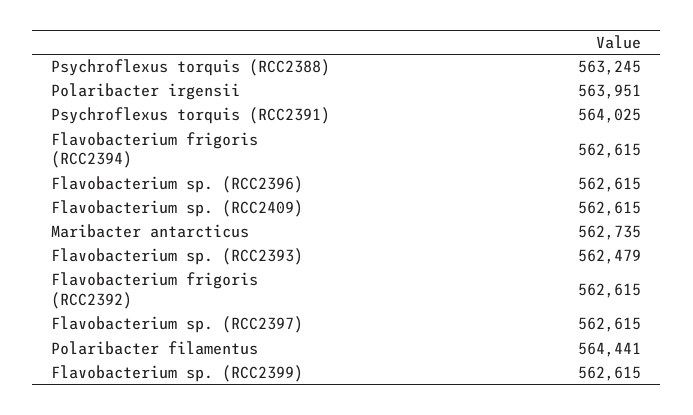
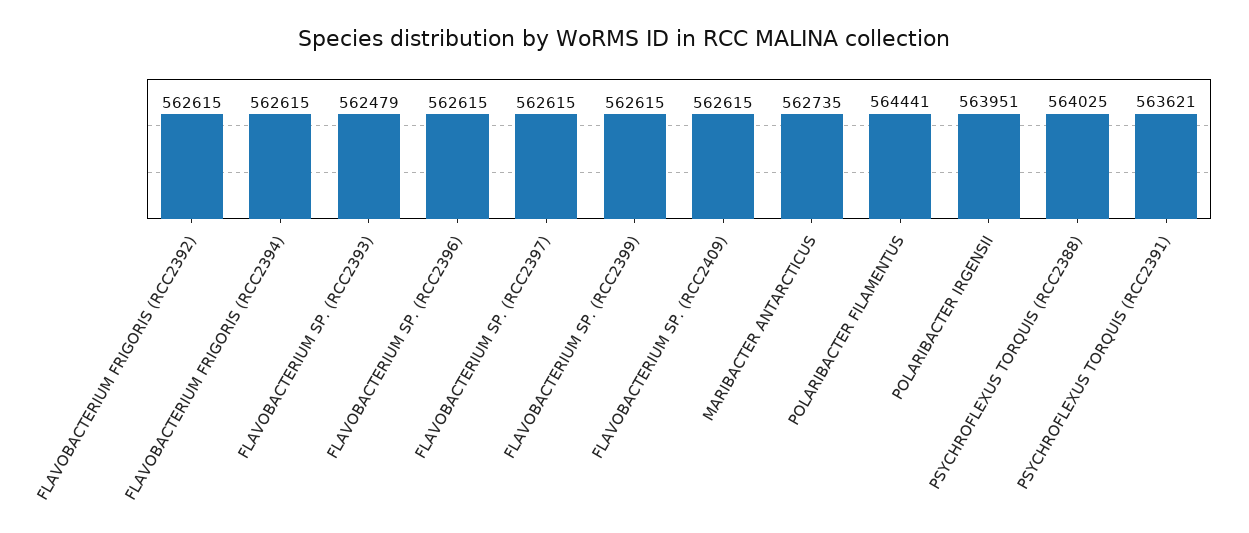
  {
-   "Psychroflexus torquis (RCC2388)": 563245,
+   "Psychroflexus torquis (RCC2388)": 564025,
    "Polaribacter irgensii": 563951,
-   "Psychroflexus torquis (RCC2391)": 564025,
+   "Psychroflexus torquis (RCC2391)": 563621,
    "Flavobacterium frigoris (RCC2394)": 562615,
    "Flavobacterium sp. (RCC2396)": 562615,
    "Flavobacterium sp. (RCC2409)": 562615,
    "Maribacter antarcticus": 562735,
    "Flavobacterium sp. (RCC2393)": 562479,
    "Flavobacterium frigoris (RCC2392)": 562615,
    "Flavobacterium sp. (RCC2397)": 562615,
    "Polaribacter filamentus": 564441,
    "Flavobacterium sp. (RCC2399)": 562615
  }

